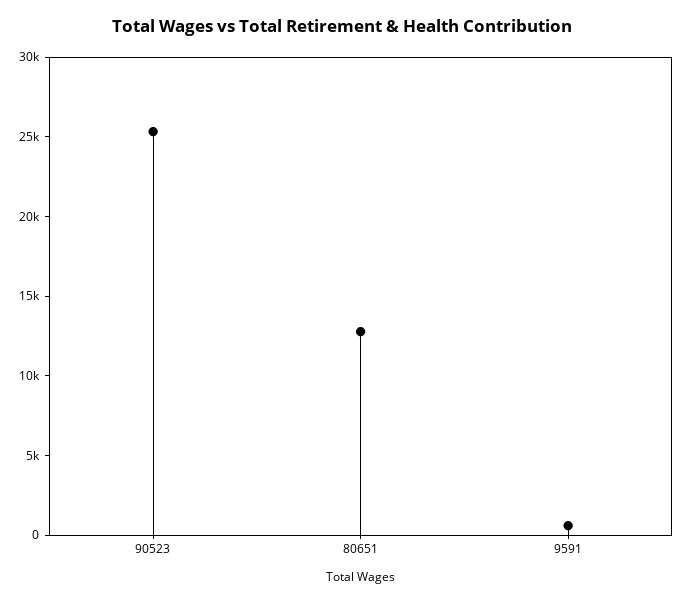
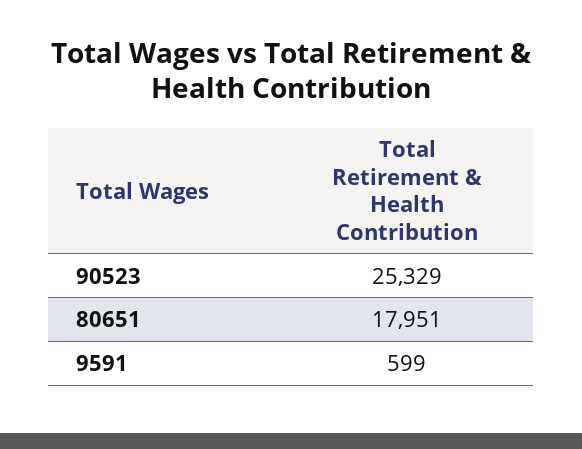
  {
    "90523": 25329,
-   "80651": 13000,
+   "80651": 17951,
    "9591": 599
  }

